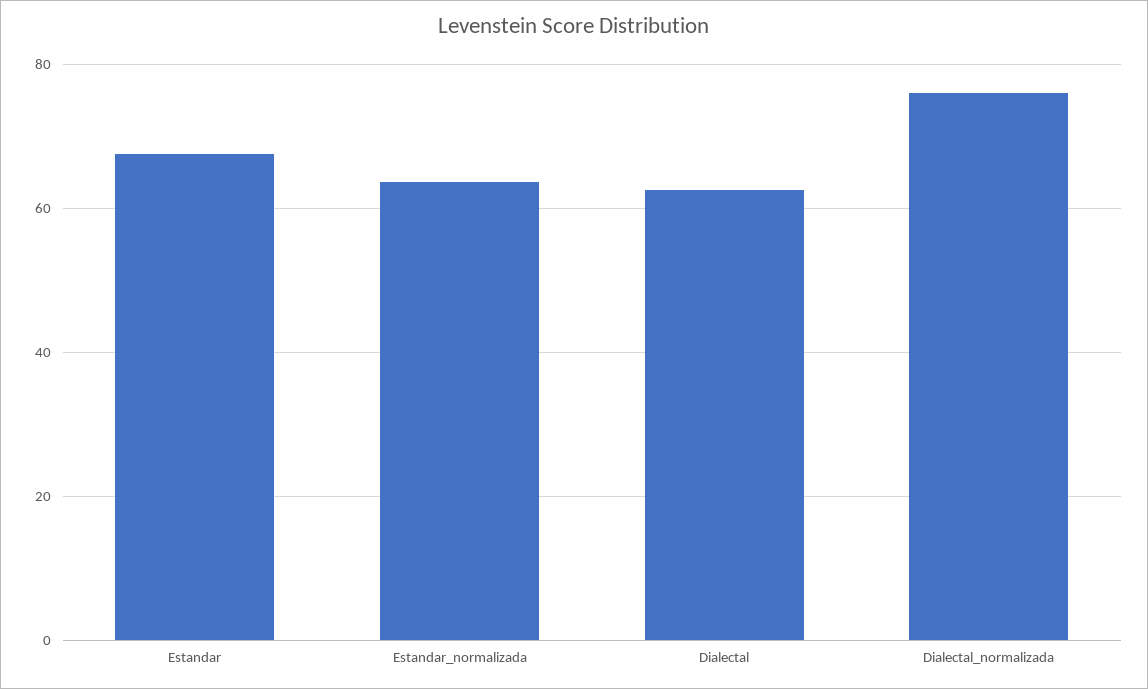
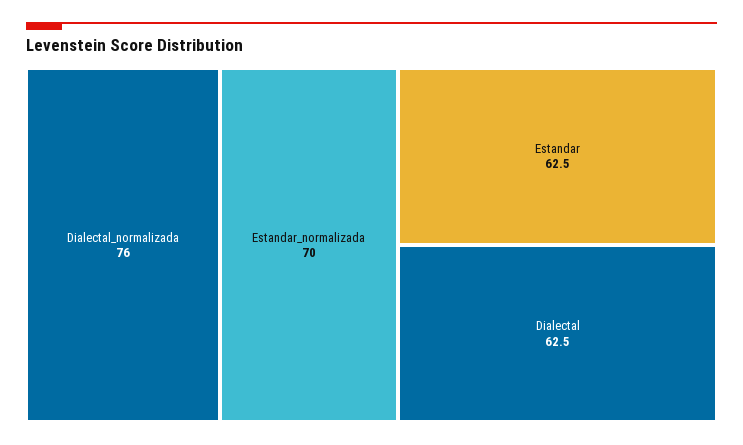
  {
-   "Estandar": 68,
+   "Estandar": 62.5,
-   "Estandar_normalizada": 64,
+   "Estandar_normalizada": 70,
    "Dialectal": 62.5,
    "Dialectal_normalizada": 76
  }

